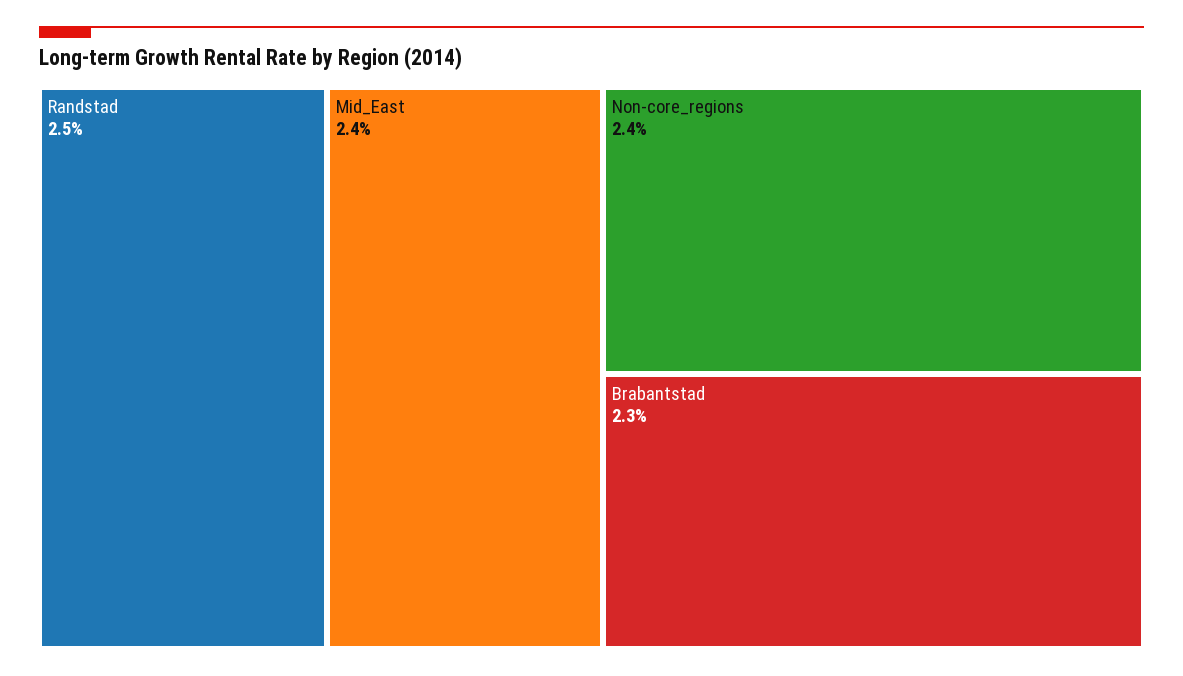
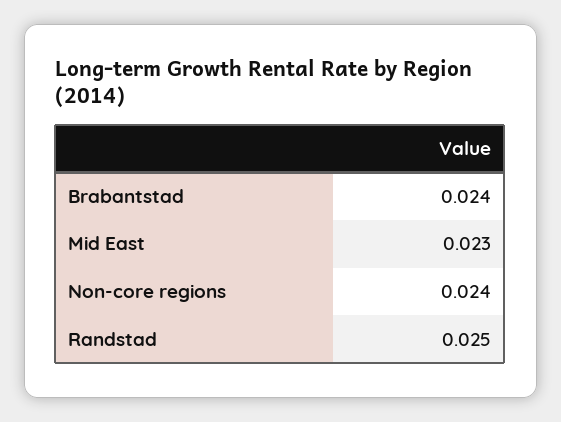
  {
    "Randstad": 0.025,
-   "Mid_East": 0.024,
+   "Mid_East": 0.023,
    "Non-core_regions": 0.024,
-   "Brabantstad": 0.023
+   "Brabantstad": 0.024
  }

